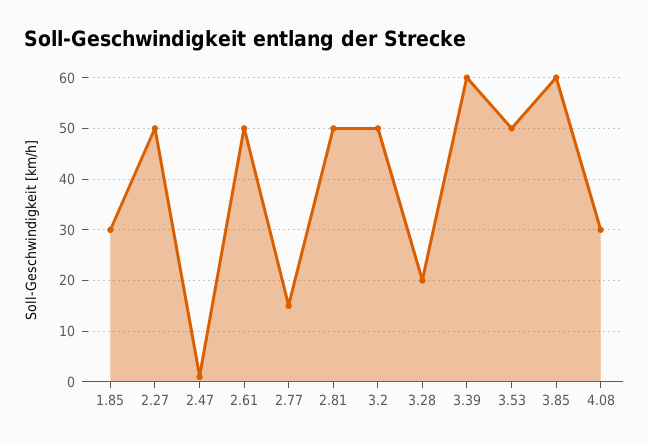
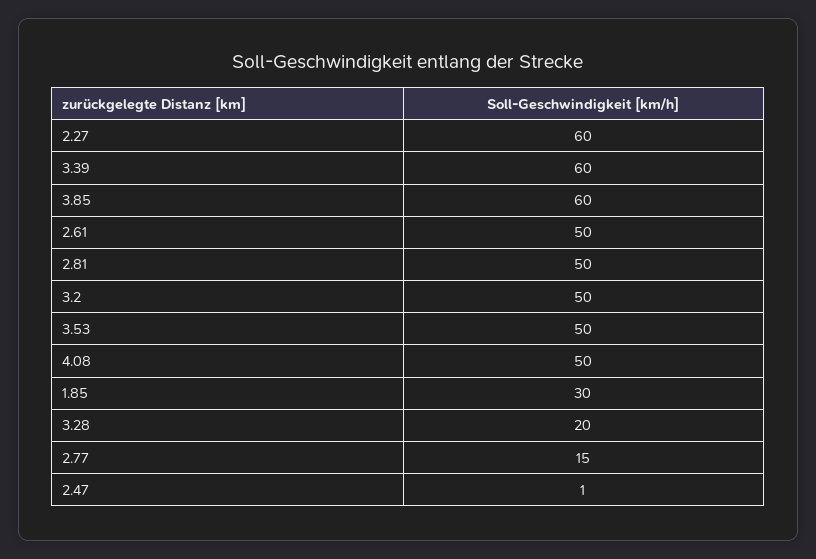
  {
    "1.85": 30,
-   "2.27": 50,
+   "2.27": 60,
    "2.47": 1,
    "2.61": 50,
    "2.77": 15,
    "2.81": 50,
    "3.2": 50,
    "3.28": 20,
    "3.39": 60,
    "3.53": 50,
    "3.85": 60,
-   "4.08": 30
+   "4.08": 50
  }

